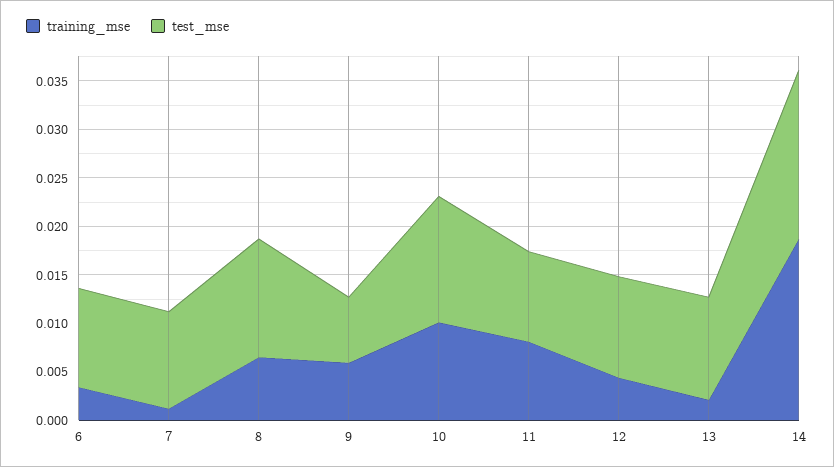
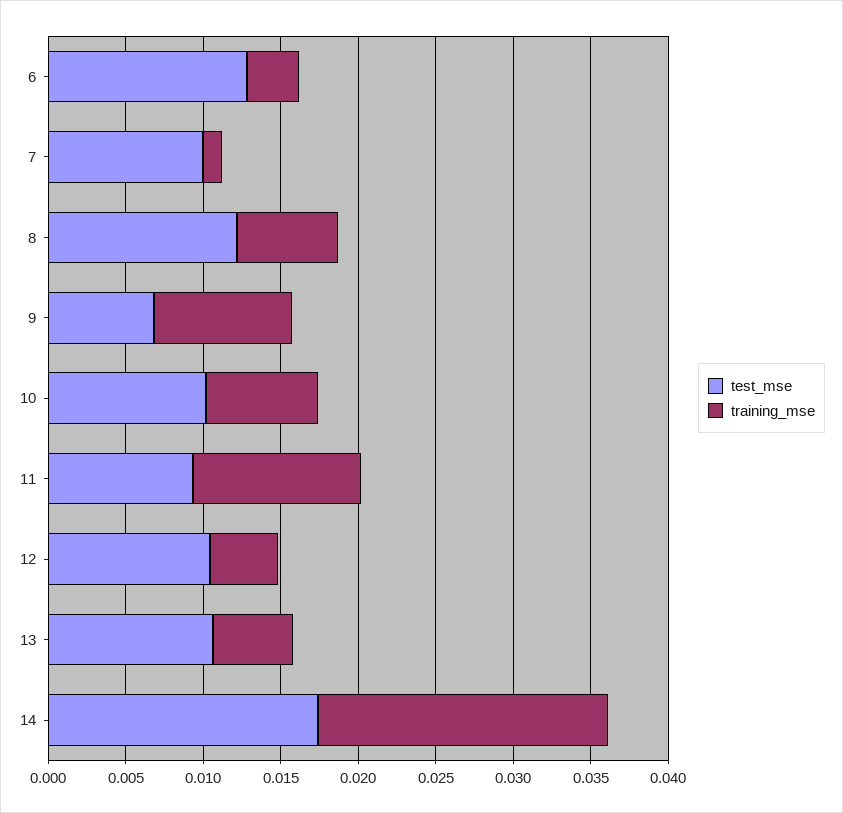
  {
    "training_mse": {
      "6": 0.003,
      "7": 0.001,
      "8": 0.007,
-     "9": 0.006,
+     "9": 0.009,
-     "10": 0.01,
+     "10": 0.007,
-     "11": 0.008,
+     "11": 0.011,
      "12": 0.004,
-     "13": 0.002,
+     "13": 0.005,
      "14": 0.019
    },
    "test_mse": {
-     "6": 0.01,
+     "6": 0.013,
      "7": 0.01,
      "8": 0.012,
      "9": 0.007,
-     "10": 0.013,
+     "10": 0.01,
      "11": 0.009,
      "12": 0.01,
      "13": 0.011,
      "14": 0.017
    }
  }

